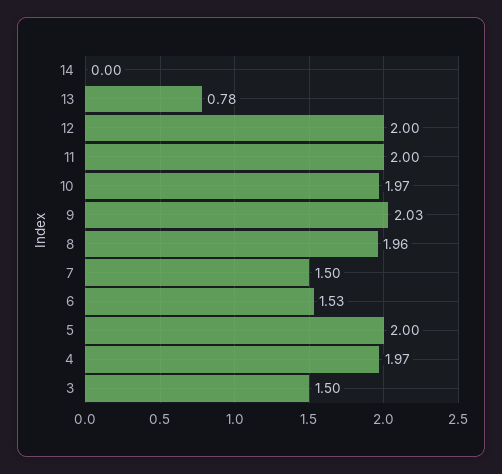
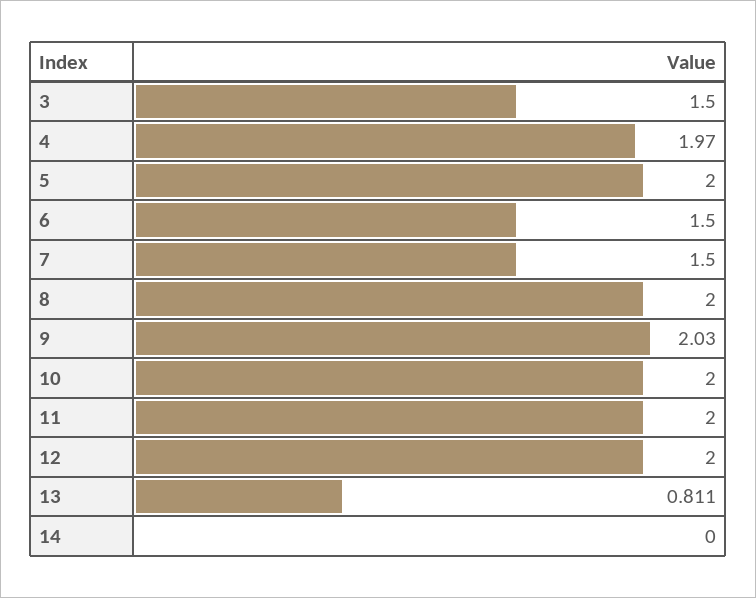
  {
    "14": 0,
-   "13": 0.78,
+   "13": 0.811,
    "12": 2,
    "11": 2,
-   "10": 1.97,
+   "10": 2,
    "9": 2.03,
-   "8": 1.96,
+   "8": 2,
    "7": 1.5,
-   "6": 1.53,
+   "6": 1.5,
    "5": 2,
    "4": 1.97,
    "3": 1.5
  }

